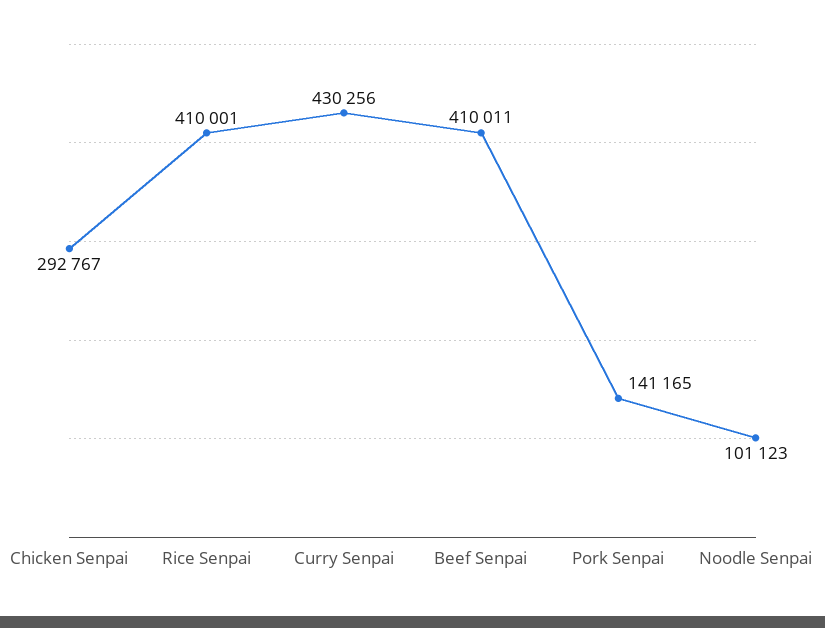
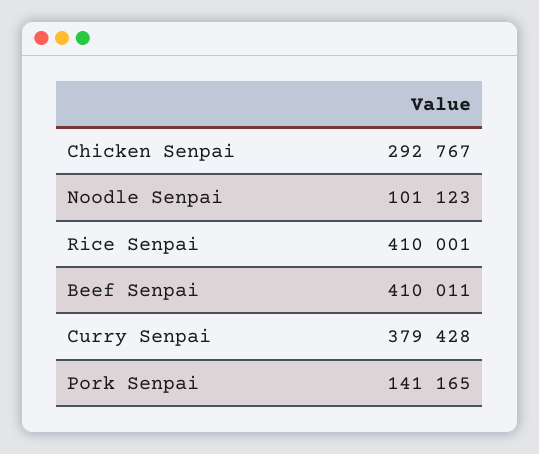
  {
    "Chicken Senpai": 292767,
    "Rice Senpai": 410001,
-   "Curry Senpai": 430256,
+   "Curry Senpai": 379428,
    "Beef Senpai": 410011,
    "Pork Senpai": 141165,
    "Noodle Senpai": 101123
  }

